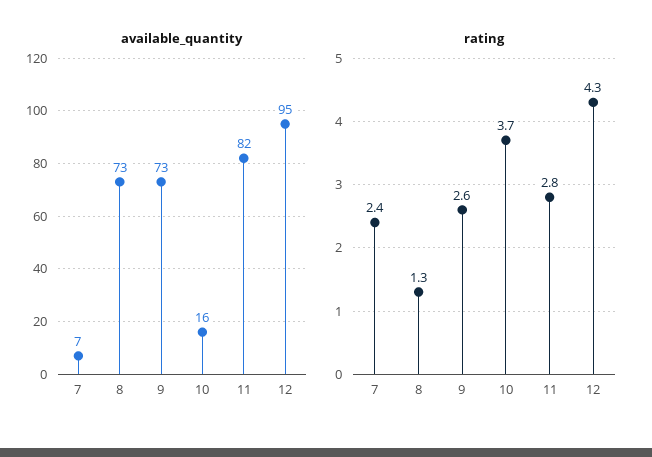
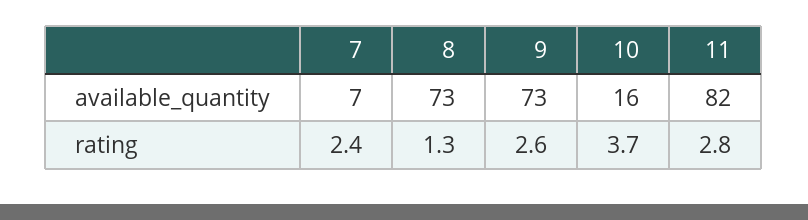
  {
    "available_quantity": {
      "7": 7,
      "8": 73,
      "9": 73,
      "10": 16,
-     "11": 82,
+     "11": 82
-     "12": 95
    },
    "rating": {
      "7": 2.4,
      "8": 1.3,
      "9": 2.6,
      "10": 3.7,
-     "11": 2.8,
+     "11": 2.8
-     "12": 4.3
    }
  }

